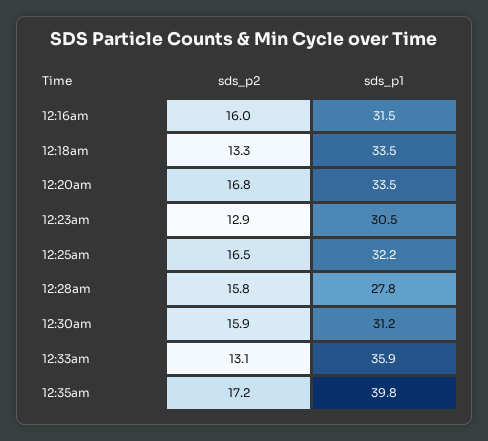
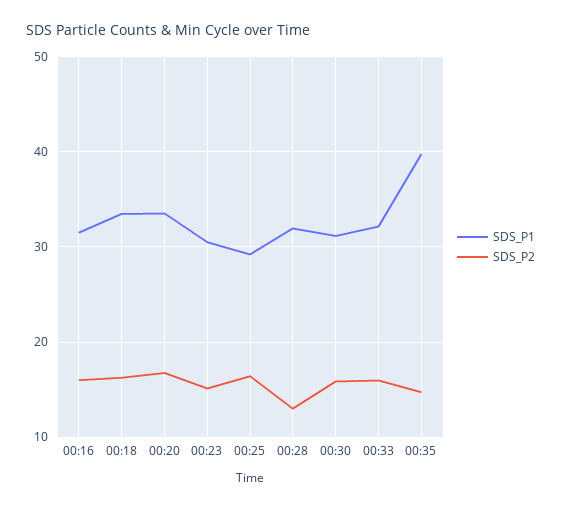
  {
    "sds_p2": {
      "12:16am": 16,
-     "12:18am": 13.3,
+     "12:18am": 16,
      "12:20am": 16.8,
-     "12:23am": 12.9,
+     "12:23am": 15,
      "12:25am": 16.5,
-     "12:28am": 15.8,
+     "12:28am": 13,
      "12:30am": 15.9,
-     "12:33am": 13.1,
+     "12:33am": 16,
-     "12:35am": 17.2
+     "12:35am": 15
    },
    "sds_p1": {
      "12:16am": 31.5,
      "12:18am": 33.5,
      "12:20am": 33.5,
      "12:23am": 30.5,
-     "12:25am": 32.2,
+     "12:25am": 29,
-     "12:28am": 27.8,
+     "12:28am": 32,
      "12:30am": 31.2,
-     "12:33am": 35.9,
+     "12:33am": 32,
      "12:35am": 39.8
    }
  }

